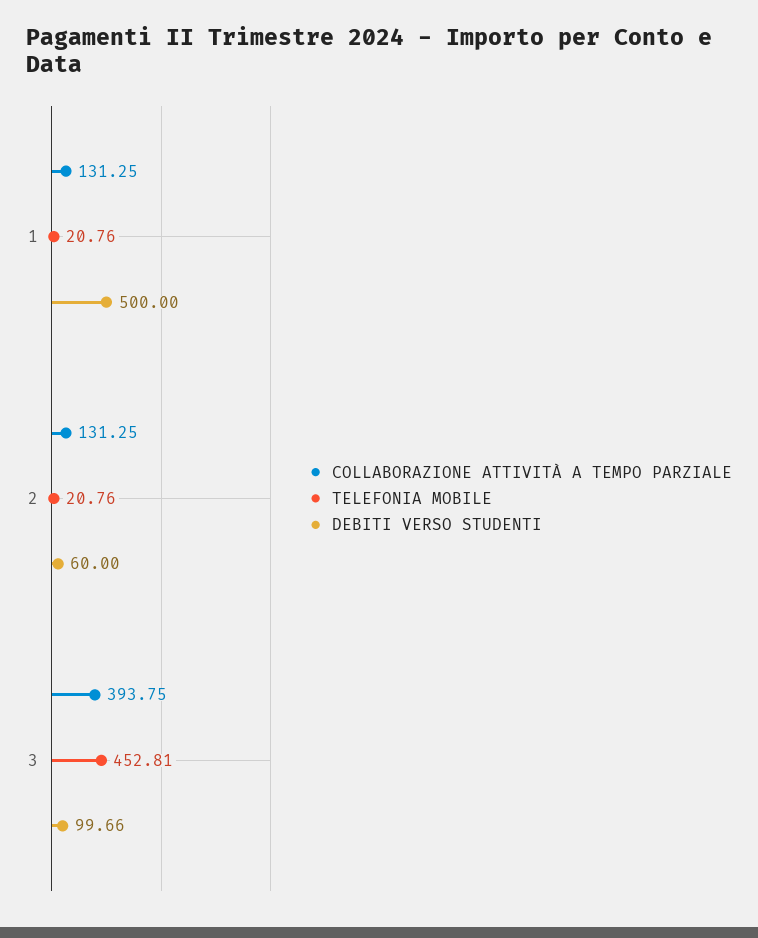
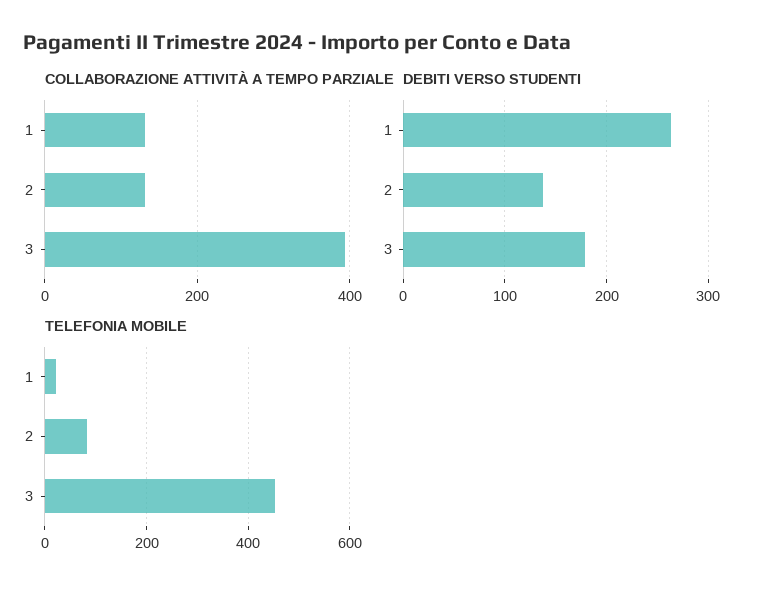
  {
    "COLLABORAZIONE ATTIVITÀ A TEMPO PARZIALE": {
      "1": 131.25,
      "2": 131.25,
      "3": 393.75
    },
    "TELEFONIA MOBILE": {
      "1": 20.76,
-     "2": 20.76,
+     "2": 80,
      "3": 452.81
    },
    "DEBITI VERSO STUDENTI": {
-     "1": 500,
+     "1": 260,
-     "2": 60,
+     "2": 140,
-     "3": 99.66
+     "3": 180
    }
  }

